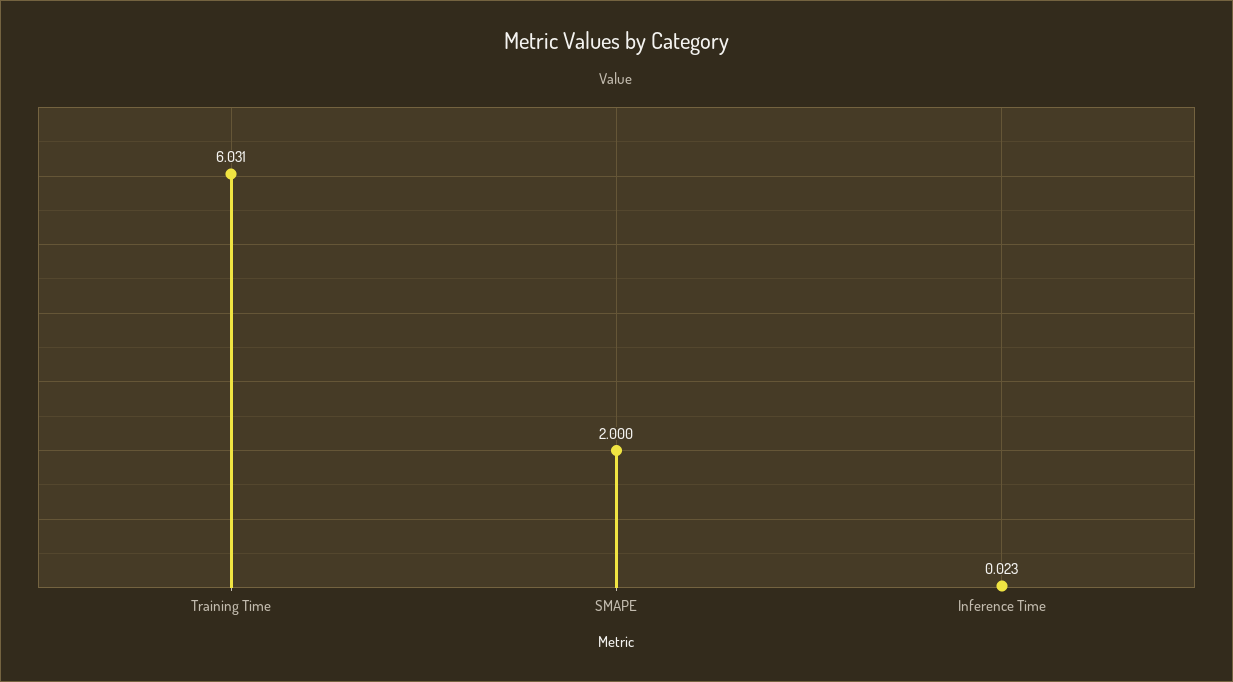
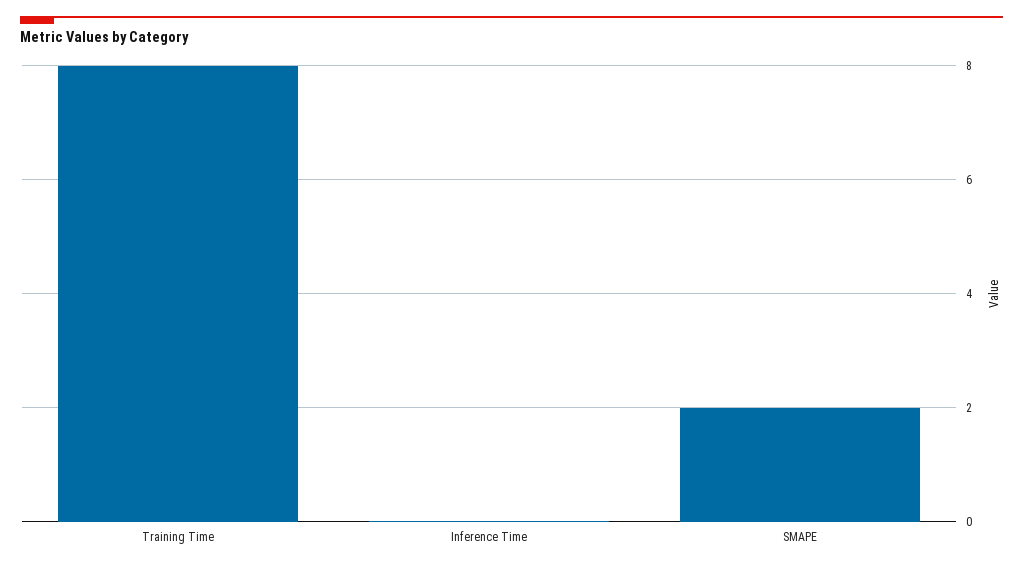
  {
-   "Training Time": 6.031,
+   "Training Time": 8,
    "SMAPE": 2,
    "Inference Time": 0.023
  }

